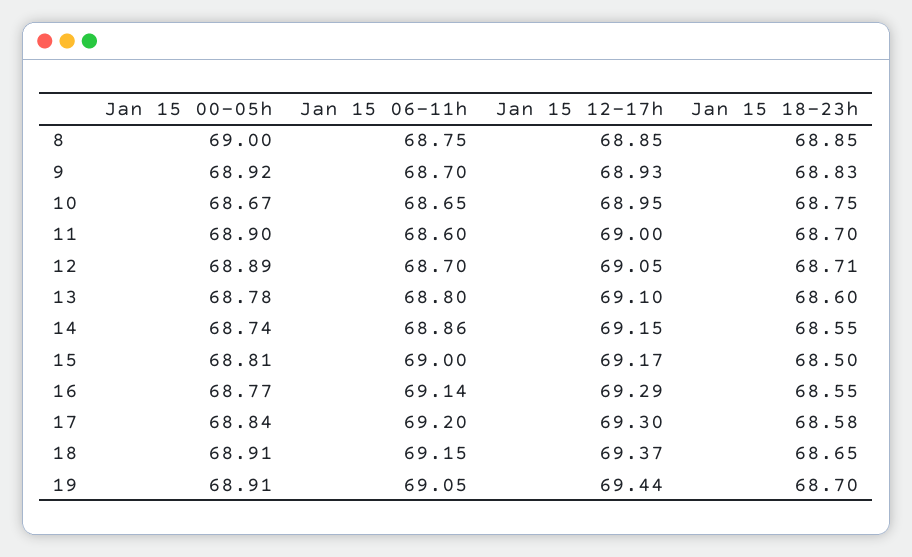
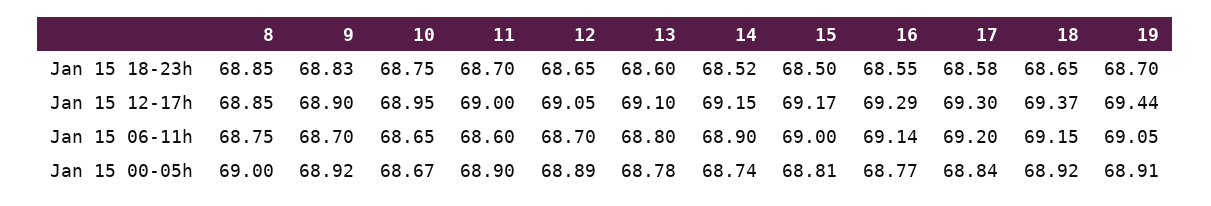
  {
    "Jan 15 00-05h": {
      "8": 69,
      "9": 68.92,
      "10": 68.67,
      "11": 68.9,
      "12": 68.89,
      "13": 68.78,
      "14": 68.74,
      "15": 68.81,
      "16": 68.77,
      "17": 68.84,
-     "18": 68.91,
+     "18": 68.92,
      "19": 68.91
    },
    "Jan 15 06-11h": {
      "8": 68.75,
      "9": 68.7,
      "10": 68.65,
      "11": 68.6,
      "12": 68.7,
      "13": 68.8,
-     "14": 68.86,
+     "14": 68.9,
      "15": 69,
      "16": 69.14,
      "17": 69.2,
      "18": 69.15,
      "19": 69.05
    },
    "Jan 15 12-17h": {
      "8": 68.85,
-     "9": 68.93,
+     "9": 68.9,
      "10": 68.95,
      "11": 69,
      "12": 69.05,
      "13": 69.1,
      "14": 69.15,
      "15": 69.17,
      "16": 69.29,
      "17": 69.3,
      "18": 69.37,
      "19": 69.44
    },
    "Jan 15 18-23h": {
      "8": 68.85,
      "9": 68.83,
      "10": 68.75,
      "11": 68.7,
-     "12": 68.71,
+     "12": 68.65,
      "13": 68.6,
-     "14": 68.55,
+     "14": 68.52,
      "15": 68.5,
      "16": 68.55,
      "17": 68.58,
      "18": 68.65,
      "19": 68.7
    }
  }

